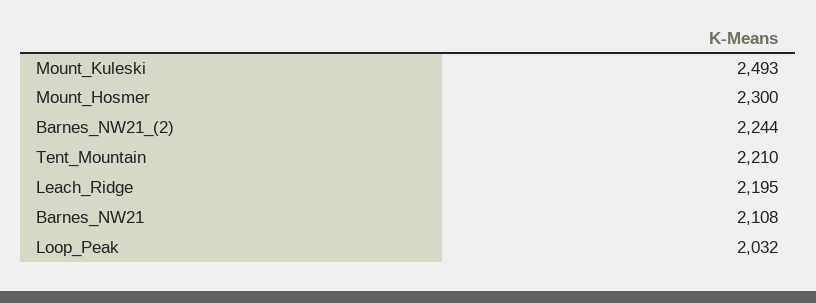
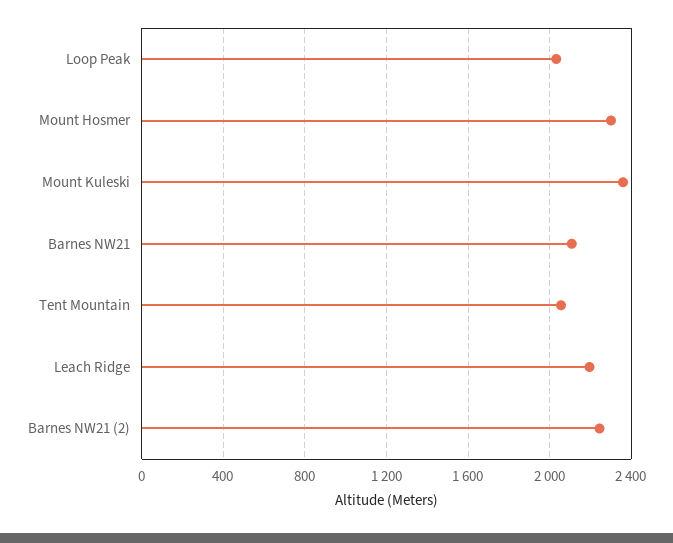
  {
-   "Mount_Kuleski": 2493,
+   "Mount_Kuleski": 2350,
    "Mount_Hosmer": 2300,
    "Barnes_NW21_(2)": 2244,
-   "Tent_Mountain": 2210,
+   "Tent_Mountain": 2050,
    "Leach_Ridge": 2195,
    "Barnes_NW21": 2108,
    "Loop_Peak": 2032
  }

